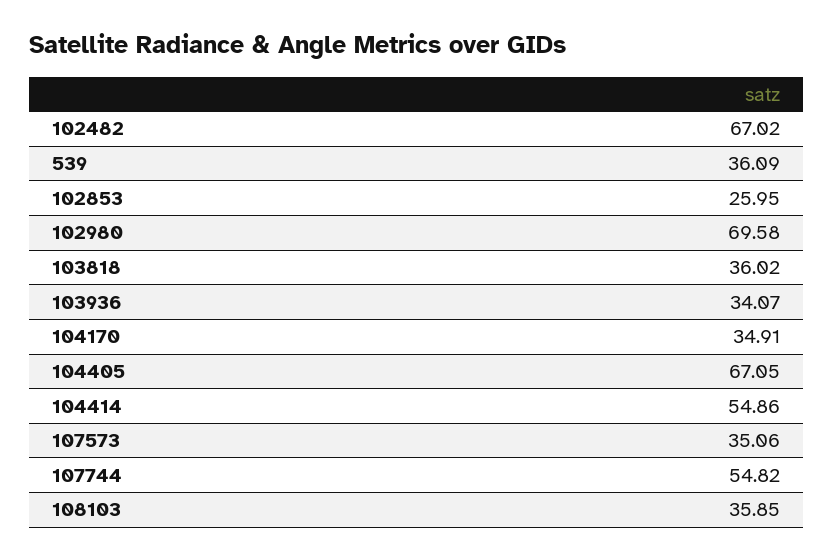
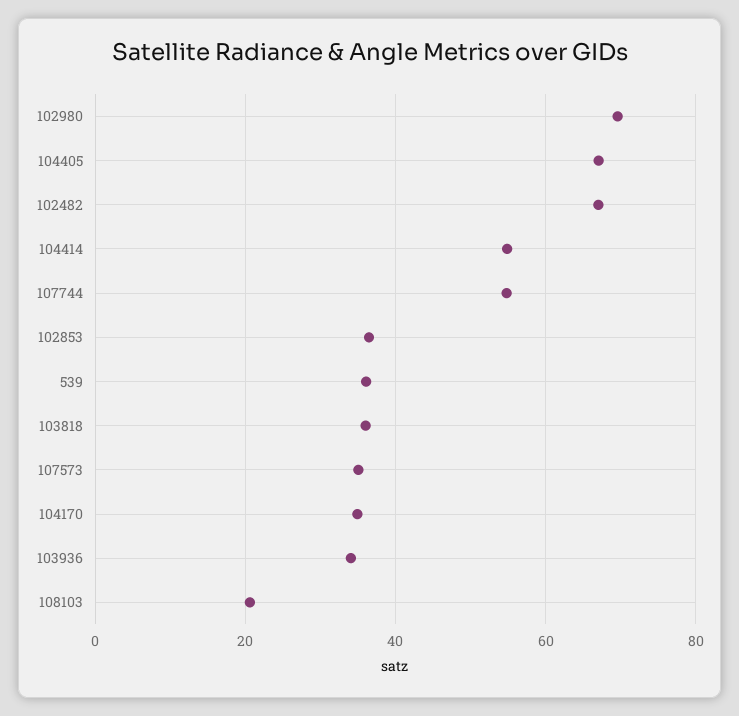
  {
    "102482": 67.02,
    "539": 36.09,
-   "102853": 25.95,
+   "102853": 36,
    "102980": 69.58,
    "103818": 36.02,
    "103936": 34.07,
    "104170": 34.91,
    "104405": 67.05,
    "104414": 54.86,
    "107573": 35.06,
    "107744": 54.82,
-   "108103": 35.85
+   "108103": 20
  }

